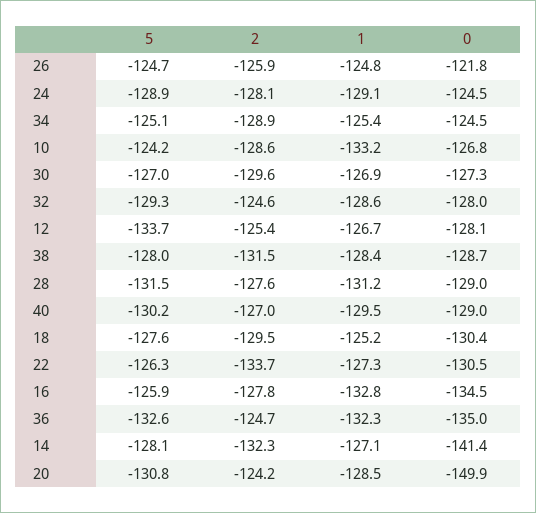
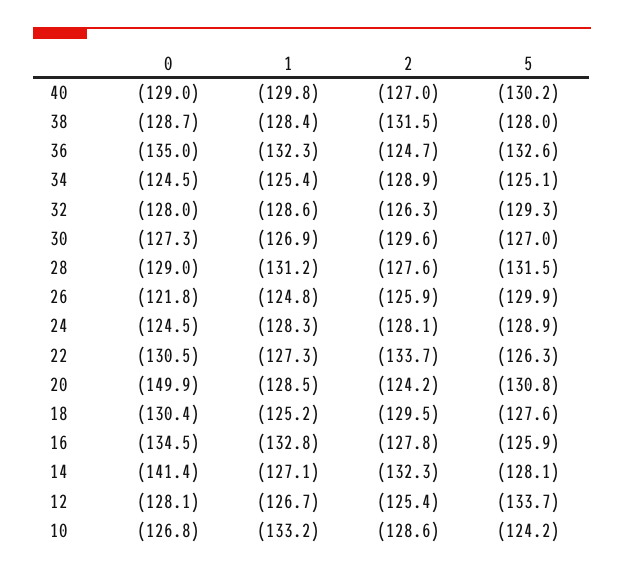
  {
    "5": {
-     "26": -124.7,
+     "26": -129.9,
      "24": -128.9,
      "34": -125.1,
      "10": -124.2,
      "30": -127,
      "32": -129.3,
      "12": -133.7,
      "38": -128,
      "28": -131.5,
      "40": -130.2,
      "18": -127.6,
      "22": -126.3,
      "16": -125.9,
      "36": -132.6,
      "14": -128.1,
      "20": -130.8
    },
    "2": {
      "26": -125.9,
      "24": -128.1,
      "34": -128.9,
      "10": -128.6,
      "30": -129.6,
-     "32": -124.6,
+     "32": -126.3,
      "12": -125.4,
      "38": -131.5,
      "28": -127.6,
      "40": -127,
      "18": -129.5,
      "22": -133.7,
      "16": -127.8,
      "36": -124.7,
      "14": -132.3,
      "20": -124.2
    },
    "1": {
      "26": -124.8,
-     "24": -129.1,
+     "24": -128.3,
      "34": -125.4,
      "10": -133.2,
      "30": -126.9,
      "32": -128.6,
      "12": -126.7,
      "38": -128.4,
      "28": -131.2,
-     "40": -129.5,
+     "40": -129.8,
      "18": -125.2,
      "22": -127.3,
      "16": -132.8,
      "36": -132.3,
      "14": -127.1,
      "20": -128.5
    },
    "0": {
      "26": -121.8,
      "24": -124.5,
      "34": -124.5,
      "10": -126.8,
      "30": -127.3,
      "32": -128,
      "12": -128.1,
      "38": -128.7,
      "28": -129,
      "40": -129,
      "18": -130.4,
      "22": -130.5,
      "16": -134.5,
      "36": -135,
      "14": -141.4,
      "20": -149.9
    }
  }

